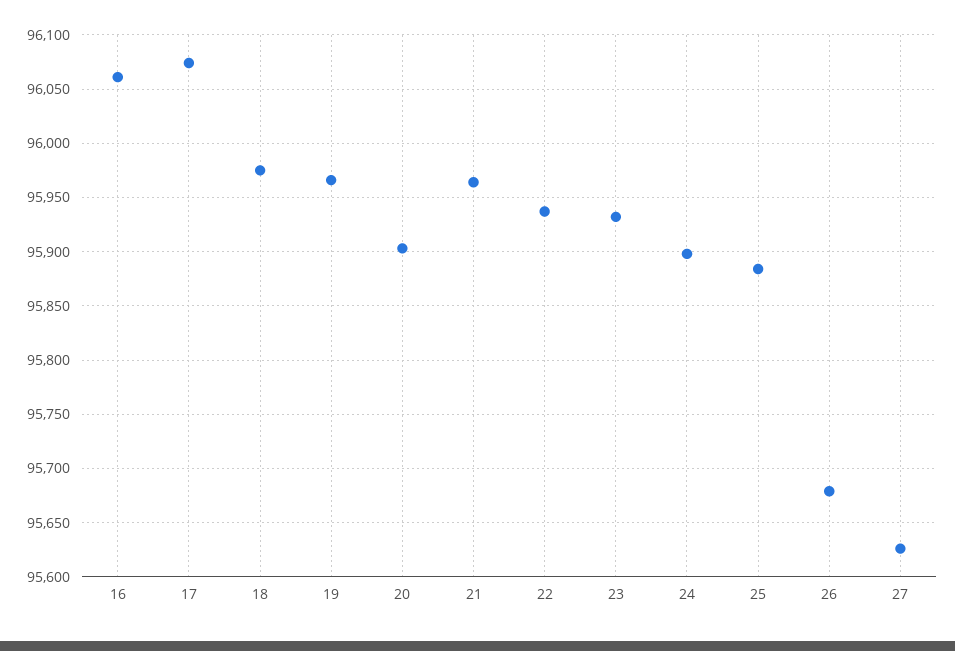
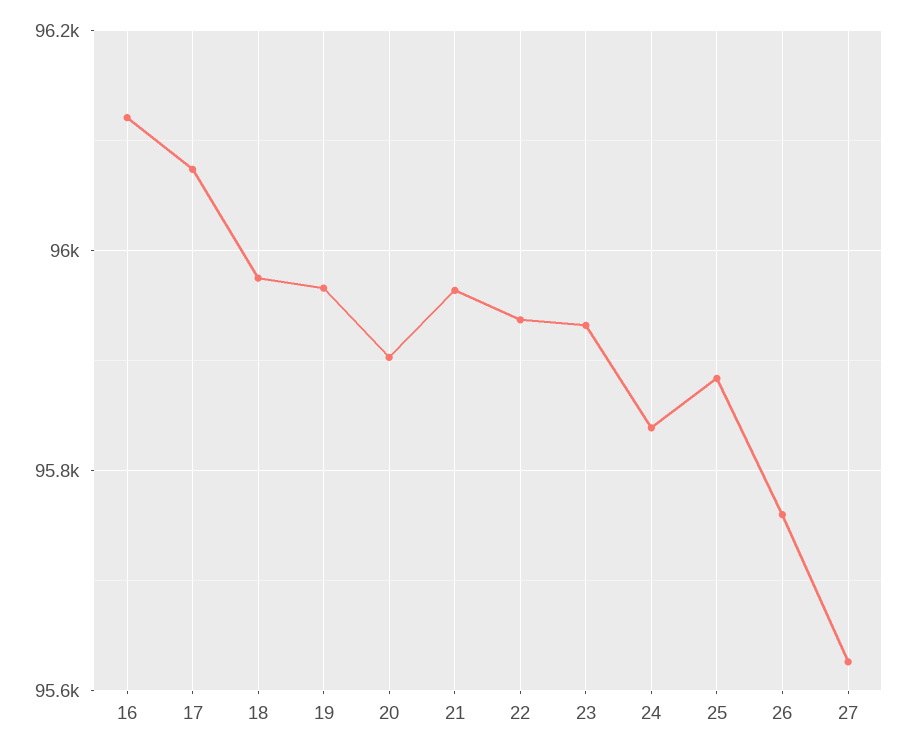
  {
-   "16": 96060,
+   "16": 96120,
    "17": 96070,
    "18": 95980,
    "19": 95970,
    "20": 95900,
    "21": 95960,
    "22": 95940,
    "23": 95930,
-   "24": 95900,
+   "24": 95840,
    "25": 95880,
-   "26": 95680,
+   "26": 95760,
    "27": 95630
  }

